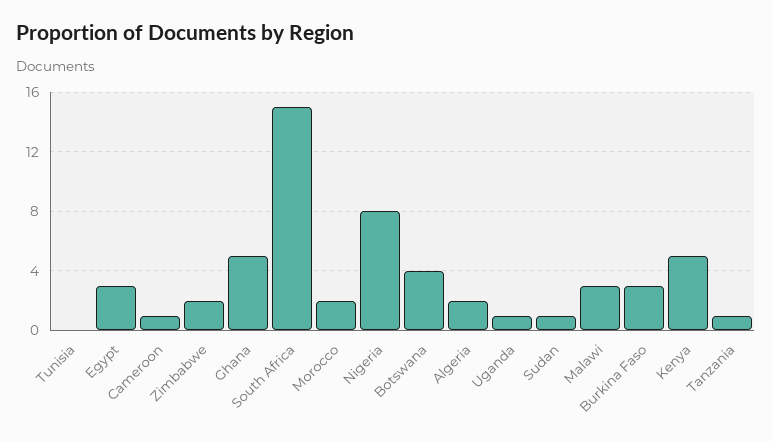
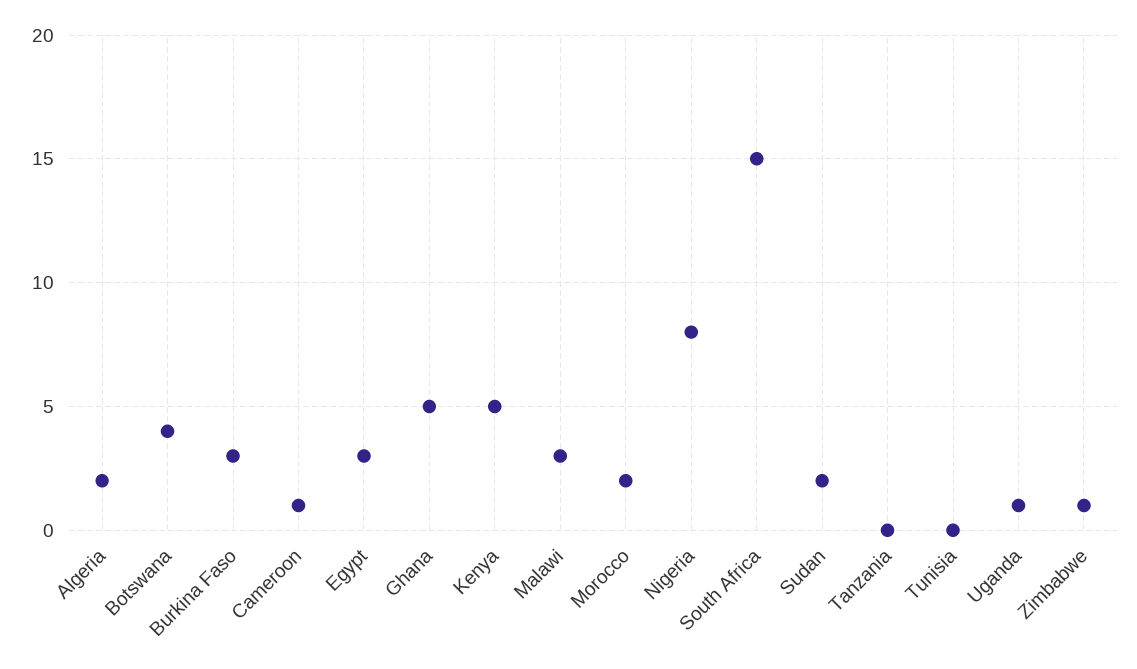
  {
    "Tunisia": 0,
    "Egypt": 3,
    "Cameroon": 1,
-   "Zimbabwe": 2,
+   "Zimbabwe": 1,
    "Ghana": 5,
    "South Africa": 15,
    "Morocco": 2,
    "Nigeria": 8,
    "Botswana": 4,
    "Algeria": 2,
    "Uganda": 1,
-   "Sudan": 1,
+   "Sudan": 2,
    "Malawi": 3,
    "Burkina Faso": 3,
    "Kenya": 5,
-   "Tanzania": 1
+   "Tanzania": 0
  }

